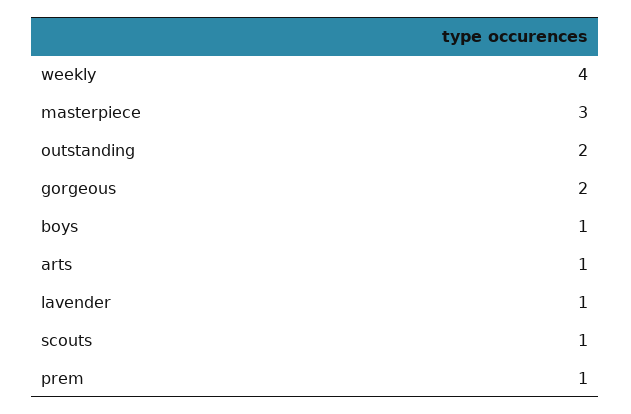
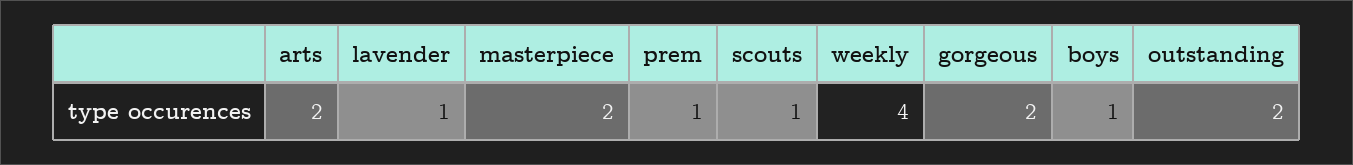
  {
    "weekly": 4,
-   "masterpiece": 3,
+   "masterpiece": 2,
    "outstanding": 2,
    "gorgeous": 2,
    "boys": 1,
-   "arts": 1,
+   "arts": 2,
    "lavender": 1,
    "scouts": 1,
    "prem": 1
  }

